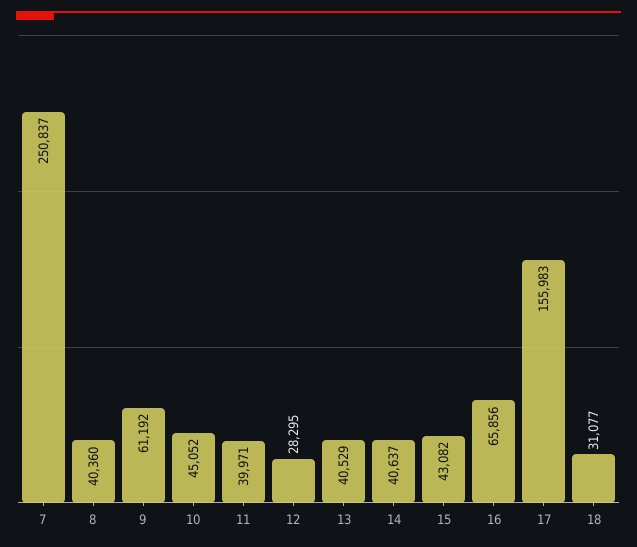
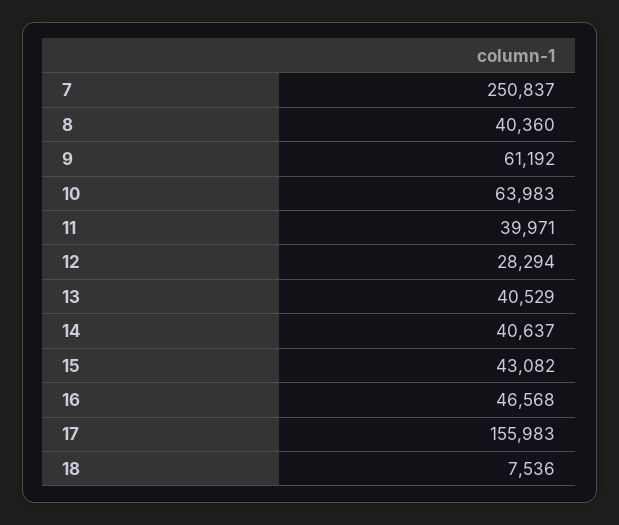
  {
    "7": 250837,
    "8": 40360,
    "9": 61192,
-   "10": 45052,
+   "10": 63983,
    "11": 39971,
-   "12": 28295,
+   "12": 28294,
    "13": 40529,
    "14": 40637,
    "15": 43082,
-   "16": 65856,
+   "16": 46568,
    "17": 155983,
-   "18": 31077
+   "18": 7536
  }

